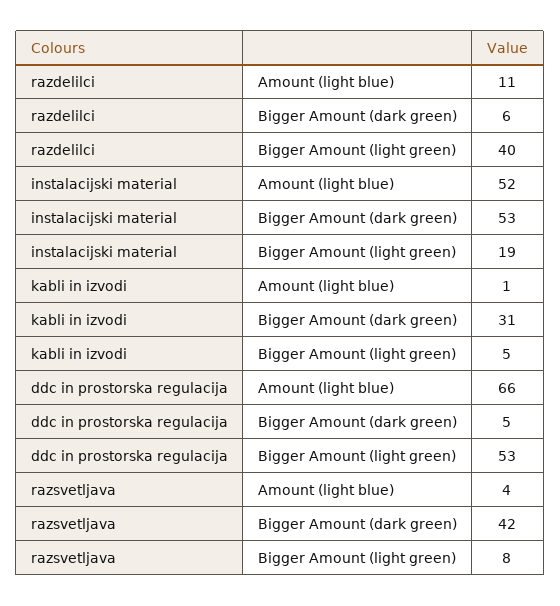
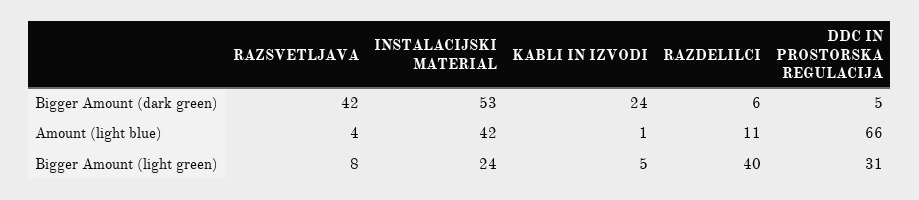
  {
    "razdelilci": {
      "Amount (light blue)": 11,
      "Bigger Amount (dark green)": 6,
      "Bigger Amount (light green)": 40
    },
    "instalacijski material": {
-     "Amount (light blue)": 52,
+     "Amount (light blue)": 42,
      "Bigger Amount (dark green)": 53,
-     "Bigger Amount (light green)": 19
+     "Bigger Amount (light green)": 24
    },
    "kabli in izvodi": {
      "Amount (light blue)": 1,
-     "Bigger Amount (dark green)": 31,
+     "Bigger Amount (dark green)": 24,
      "Bigger Amount (light green)": 5
    },
    "ddc in prostorska regulacija": {
      "Amount (light blue)": 66,
      "Bigger Amount (dark green)": 5,
-     "Bigger Amount (light green)": 53
+     "Bigger Amount (light green)": 31
    },
    "razsvetljava": {
      "Amount (light blue)": 4,
      "Bigger Amount (dark green)": 42,
      "Bigger Amount (light green)": 8
    }
  }

